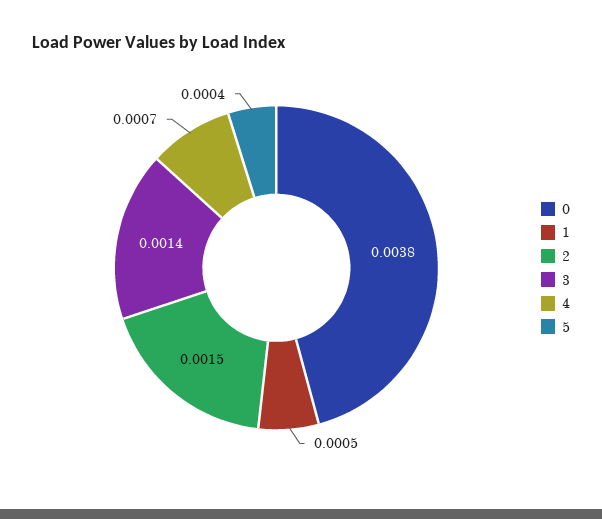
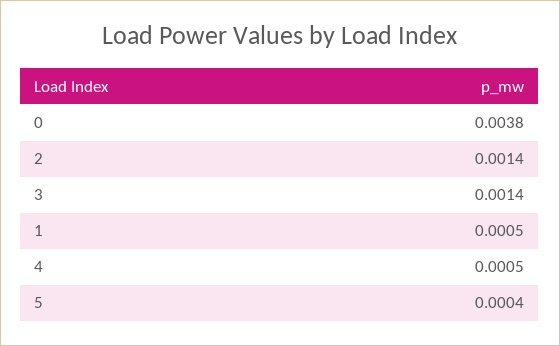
  {
    "0": 0.0038,
    "1": 0.0005,
-   "2": 0.0015,
+   "2": 0.0014,
    "3": 0.0014,
-   "4": 0.0007,
+   "4": 0.0005,
    "5": 0.0004
  }

